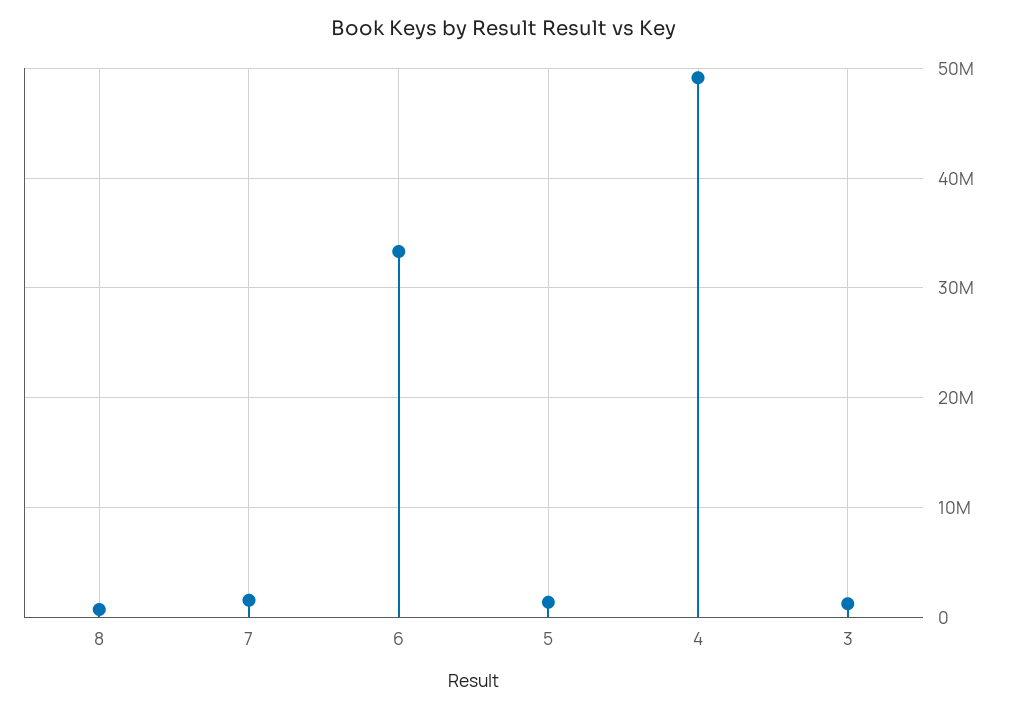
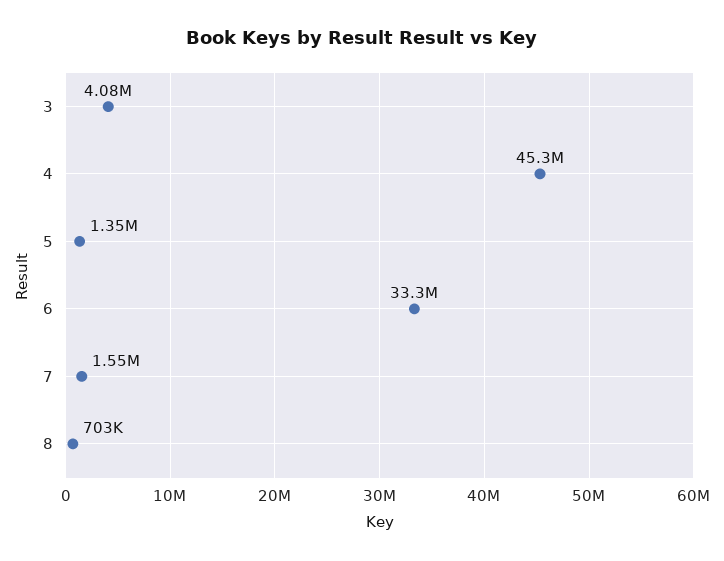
  {
    "8": 703000,
    "7": 1550000,
    "6": 33300000,
    "5": 1350000,
-   "4": 49000000,
+   "4": 45300000,
-   "3": 1000000
+   "3": 4080000
  }

